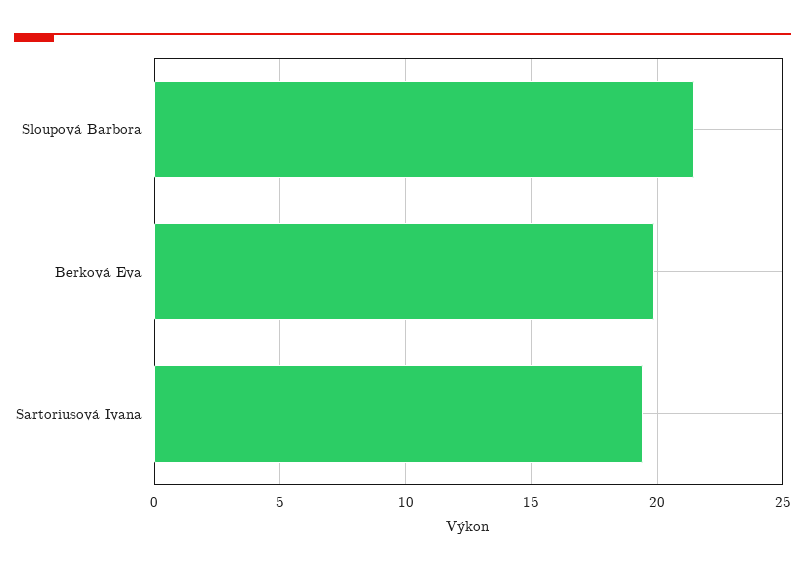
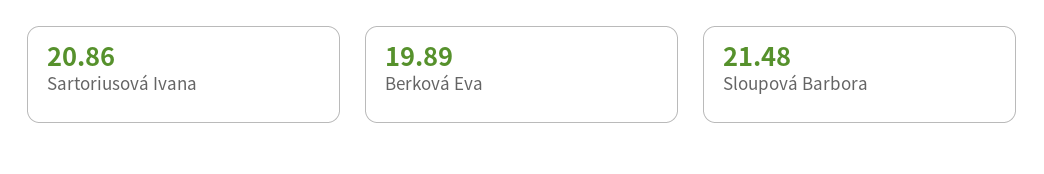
  {
    "Sloupová Barbora": 21.48,
    "Berková Eva": 19.89,
-   "Sartoriusová Ivana": 19.5
+   "Sartoriusová Ivana": 20.86
  }

